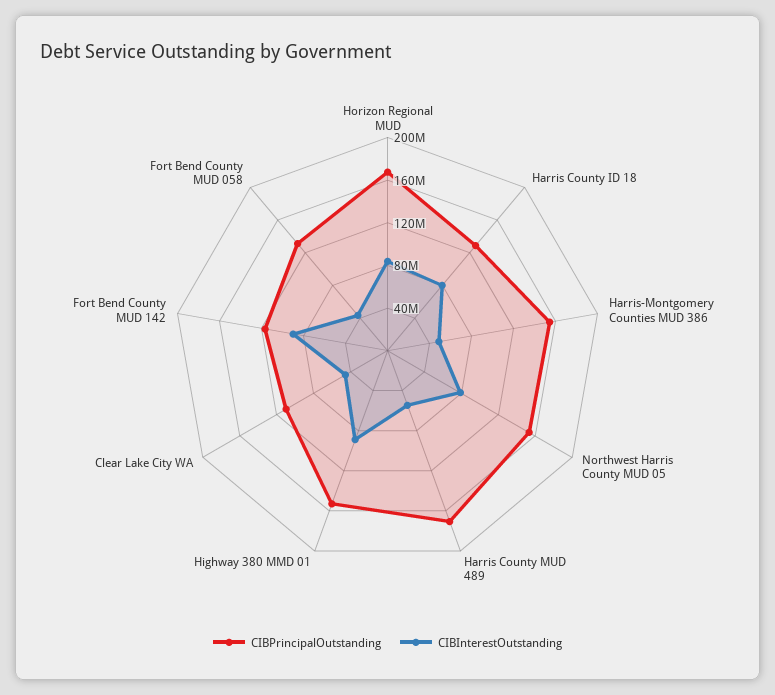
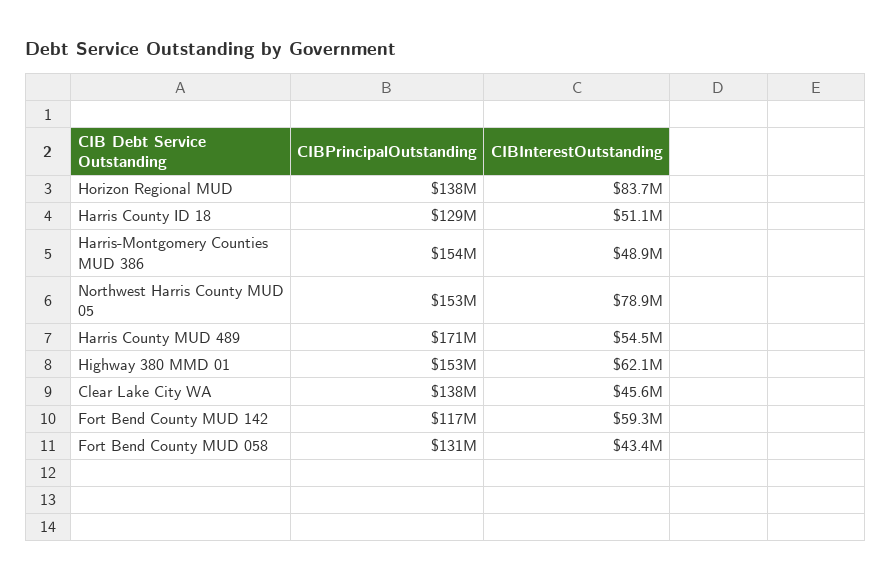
  {
    "CIBPrincipalOutstanding": {
-     "Horizon Regional MUD": 170000000,
+     "Horizon Regional MUD": 138000000,
      "Harris County ID 18": 129000000,
      "Harris-Montgomery Counties MUD 386": 154000000,
      "Northwest Harris County MUD 05": 153000000,
      "Harris County MUD 489": 171000000,
      "Highway 380 MMD 01": 153000000,
-     "Clear Lake City WA": 110000000,
+     "Clear Lake City WA": 138000000,
      "Fort Bend County MUD 142": 117000000,
      "Fort Bend County MUD 058": 131000000
    },
    "CIBInterestOutstanding": {
      "Horizon Regional MUD": 83700000,
-     "Harris County ID 18": 80000000,
+     "Harris County ID 18": 51100000,
      "Harris-Montgomery Counties MUD 386": 48900000,
      "Northwest Harris County MUD 05": 78900000,
      "Harris County MUD 489": 54500000,
-     "Highway 380 MMD 01": 90000000,
+     "Highway 380 MMD 01": 62100000,
      "Clear Lake City WA": 45600000,
-     "Fort Bend County MUD 142": 90000000,
+     "Fort Bend County MUD 142": 59300000,
      "Fort Bend County MUD 058": 43400000
    }
  }

